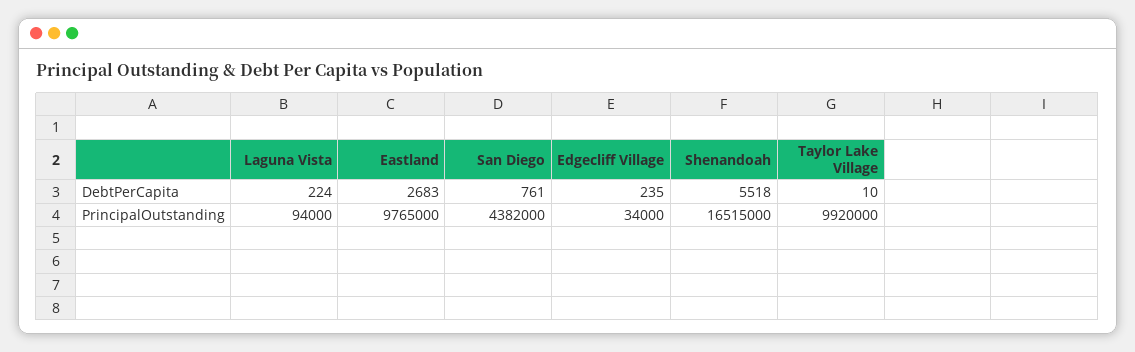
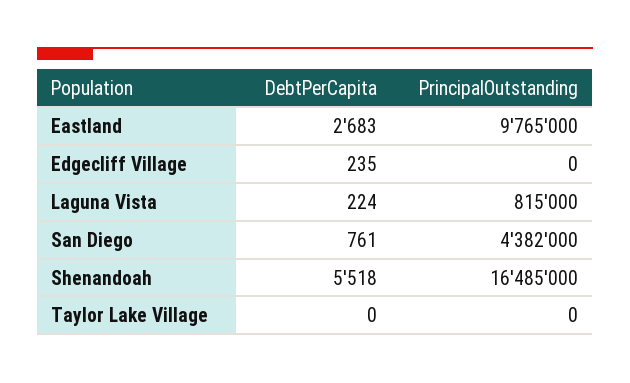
  {
    "Laguna Vista": {
      "DebtPerCapita": 224,
-     "PrincipalOutstanding": 94000
+     "PrincipalOutstanding": 815000
    },
    "Eastland": {
      "DebtPerCapita": 2683,
      "PrincipalOutstanding": 9765000
    },
    "San Diego": {
      "DebtPerCapita": 761,
      "PrincipalOutstanding": 4382000
    },
    "Edgecliff Village": {
      "DebtPerCapita": 235,
-     "PrincipalOutstanding": 34000
+     "PrincipalOutstanding": 0
    },
    "Shenandoah": {
      "DebtPerCapita": 5518,
-     "PrincipalOutstanding": 16515000
+     "PrincipalOutstanding": 16485000
    },
    "Taylor Lake Village": {
-     "DebtPerCapita": 10,
+     "DebtPerCapita": 0,
-     "PrincipalOutstanding": 9920000
+     "PrincipalOutstanding": 0
    }
  }

